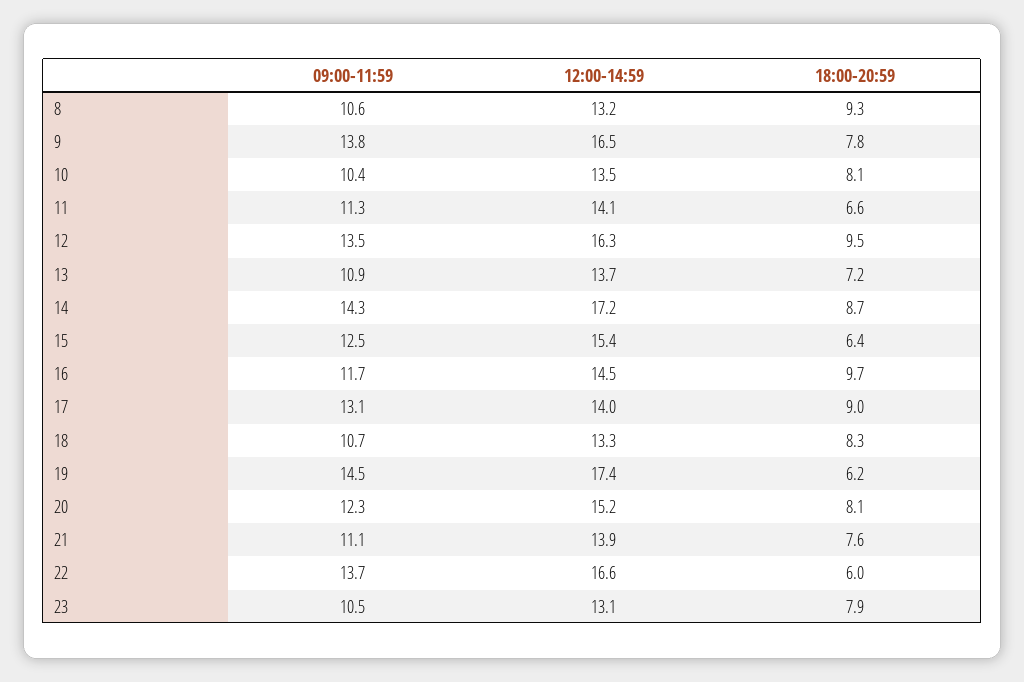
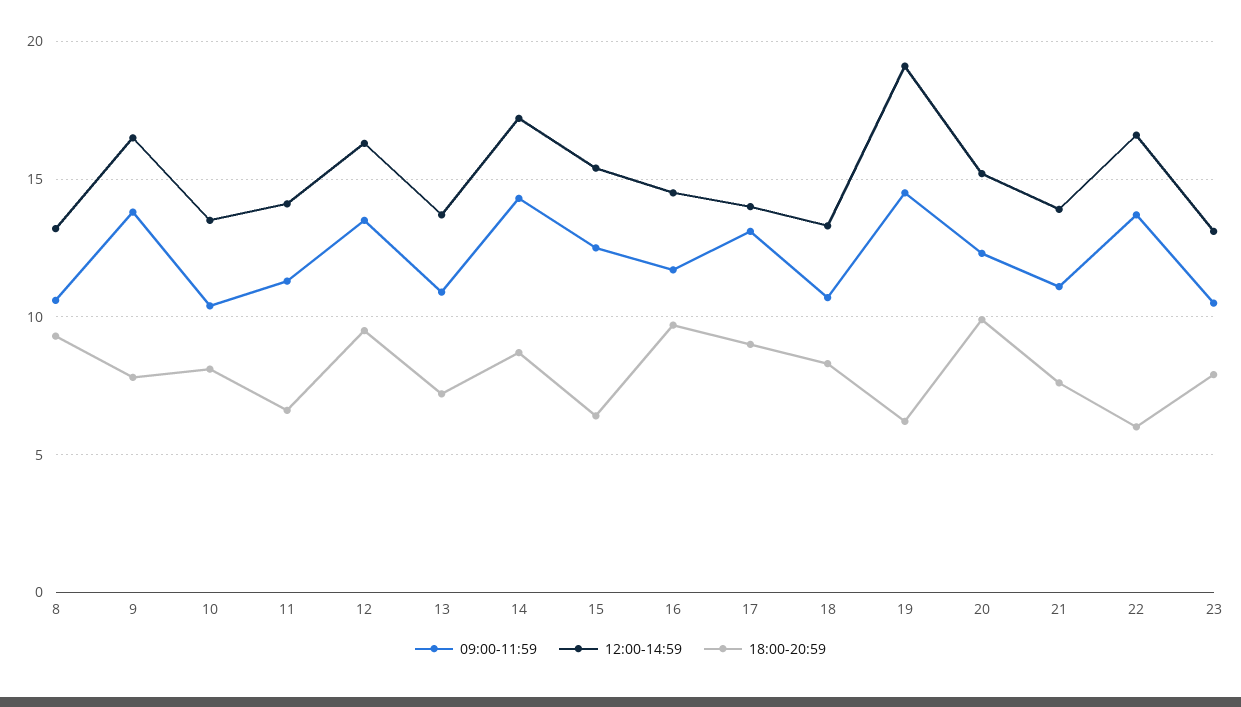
  {
    "09:00-11:59": {
      "8": 10.6,
      "9": 13.8,
      "10": 10.4,
      "11": 11.3,
      "12": 13.5,
      "13": 10.9,
      "14": 14.3,
      "15": 12.5,
      "16": 11.7,
      "17": 13.1,
      "18": 10.7,
      "19": 14.5,
      "20": 12.3,
      "21": 11.1,
      "22": 13.7,
      "23": 10.5
    },
    "12:00-14:59": {
      "8": 13.2,
      "9": 16.5,
      "10": 13.5,
      "11": 14.1,
      "12": 16.3,
      "13": 13.7,
      "14": 17.2,
      "15": 15.4,
      "16": 14.5,
      "17": 14,
      "18": 13.3,
-     "19": 17.4,
+     "19": 19,
      "20": 15.2,
      "21": 13.9,
      "22": 16.6,
      "23": 13.1
    },
    "18:00-20:59": {
      "8": 9.3,
      "9": 7.8,
      "10": 8.1,
      "11": 6.6,
      "12": 9.5,
      "13": 7.2,
      "14": 8.7,
      "15": 6.4,
      "16": 9.7,
      "17": 9,
      "18": 8.3,
      "19": 6.2,
-     "20": 8.1,
+     "20": 10,
      "21": 7.6,
      "22": 6,
      "23": 7.9
    }
  }

